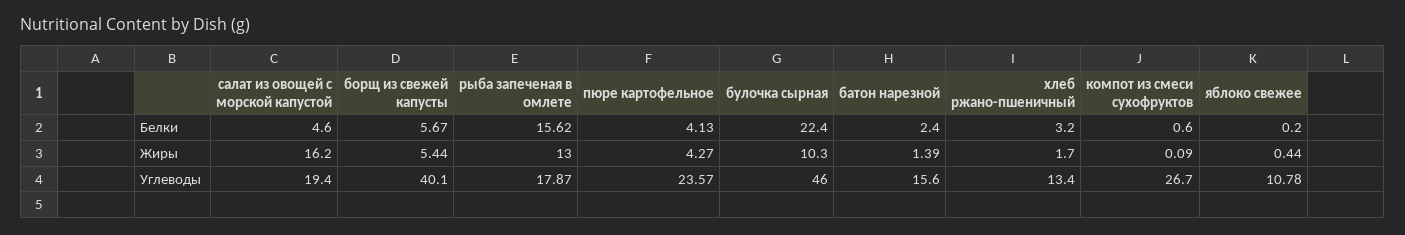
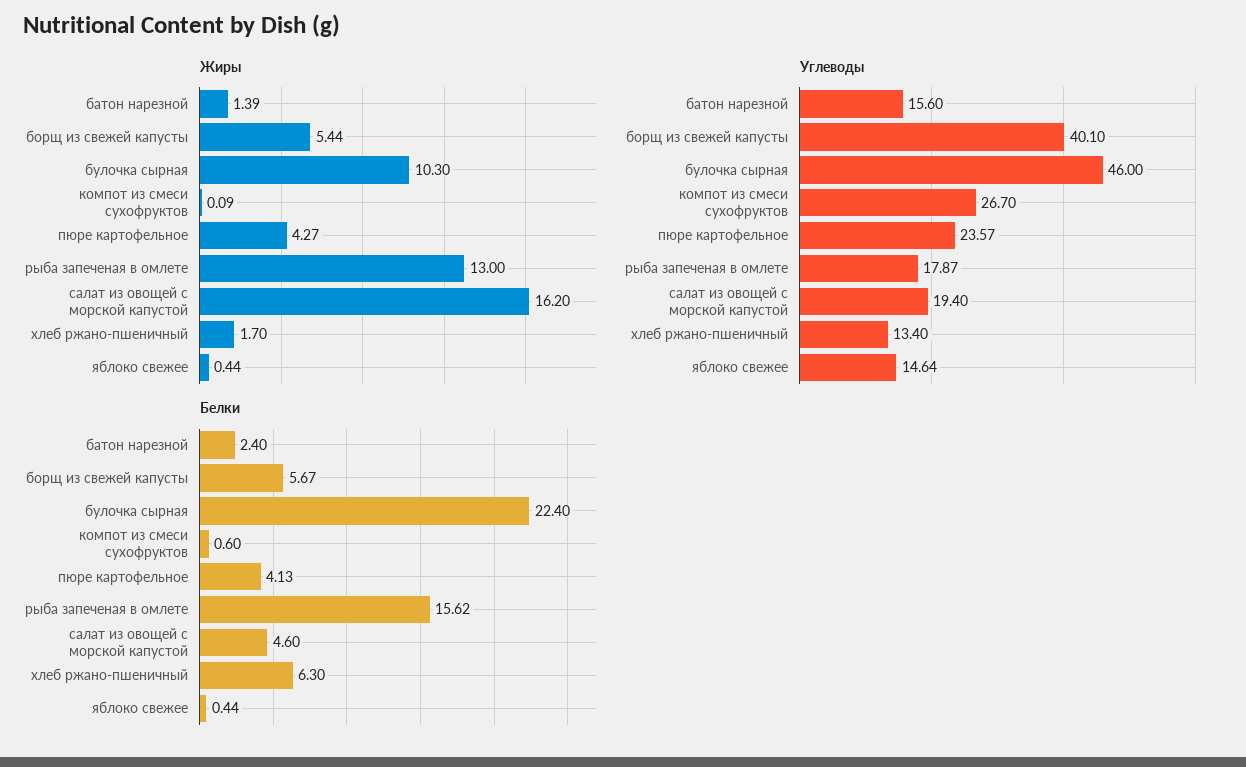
  {
    "Белки": {
      "салат из овощей с морской капустой": 4.6,
      "борщ из свежей капусты": 5.67,
      "рыба запеченая в омлете": 15.62,
      "пюре картофельное": 4.13,
      "булочка сырная": 22.4,
      "батон нарезной": 2.4,
-     "хлеб ржано-пшеничный": 3.2,
+     "хлеб ржано-пшеничный": 6.3,
      "компот из смеси сухофруктов": 0.6,
-     "яблоко свежее": 0.2
+     "яблоко свежее": 0.44
    },
    "Жиры": {
      "салат из овощей с морской капустой": 16.2,
      "борщ из свежей капусты": 5.44,
      "рыба запеченая в омлете": 13,
      "пюре картофельное": 4.27,
      "булочка сырная": 10.3,
      "батон нарезной": 1.39,
      "хлеб ржано-пшеничный": 1.7,
      "компот из смеси сухофруктов": 0.09,
      "яблоко свежее": 0.44
    },
    "Углеводы": {
      "салат из овощей с морской капустой": 19.4,
      "борщ из свежей капусты": 40.1,
      "рыба запеченая в омлете": 17.87,
      "пюре картофельное": 23.57,
      "булочка сырная": 46,
      "батон нарезной": 15.6,
      "хлеб ржано-пшеничный": 13.4,
      "компот из смеси сухофруктов": 26.7,
-     "яблоко свежее": 10.78
+     "яблоко свежее": 14.64
    }
  }

